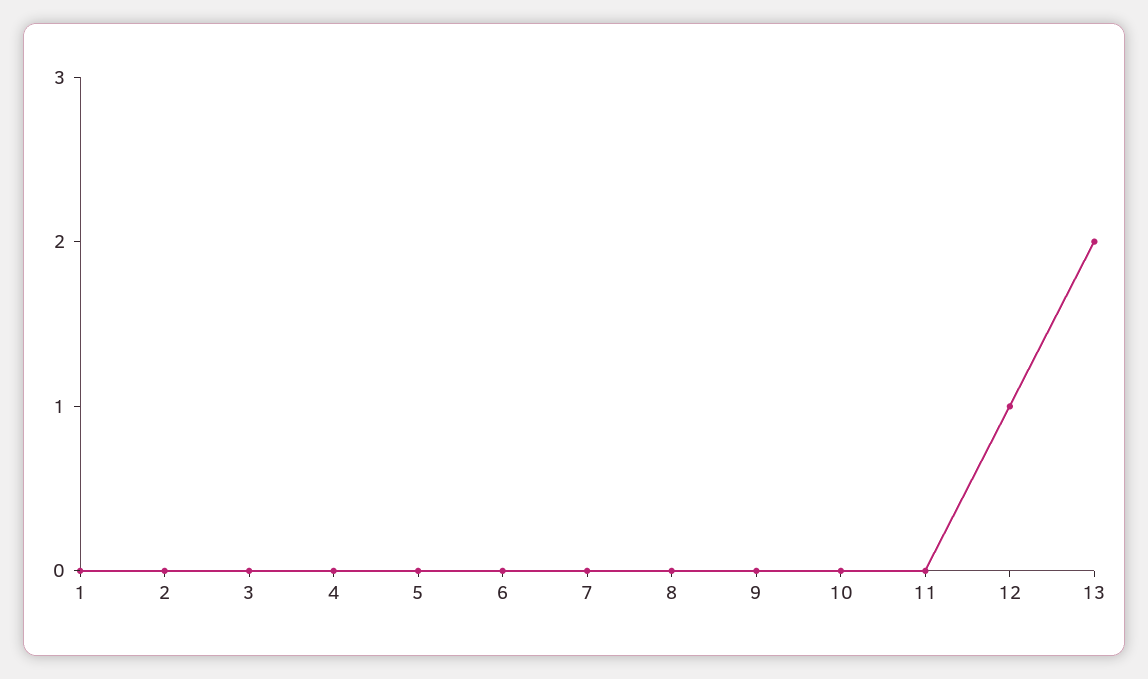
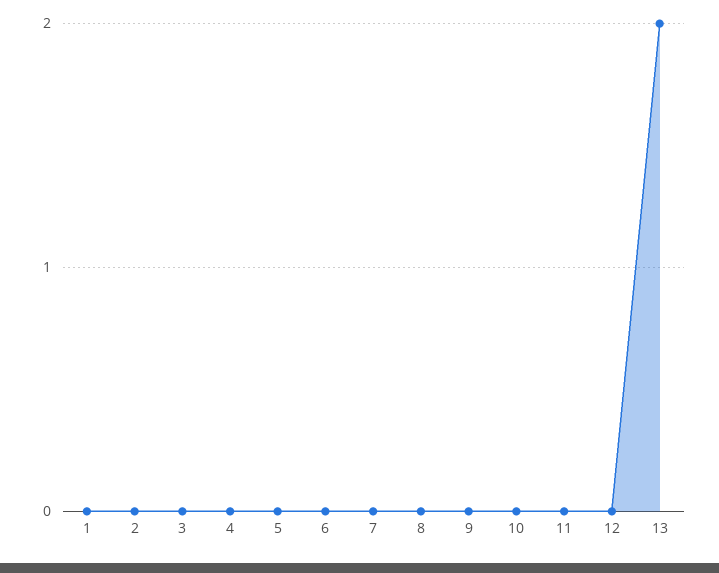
  {
    "1": 0,
    "2": 0,
    "3": 0,
    "4": 0,
    "5": 0,
    "6": 0,
    "7": 0,
    "8": 0,
    "9": 0,
    "10": 0,
    "11": 0,
-   "12": 1,
+   "12": 0,
    "13": 2
  }

